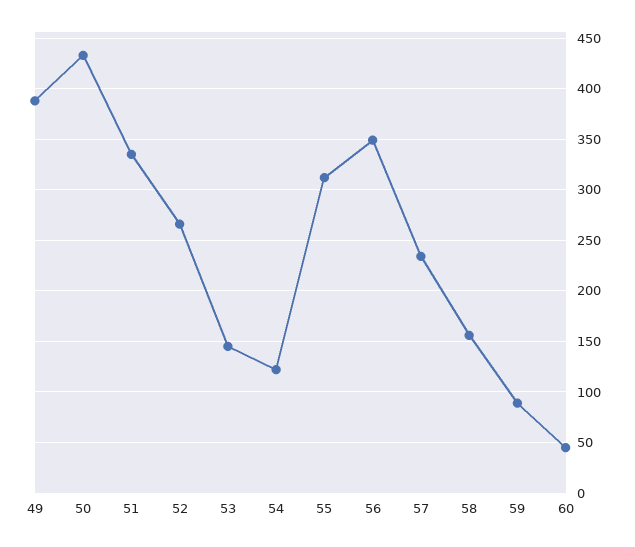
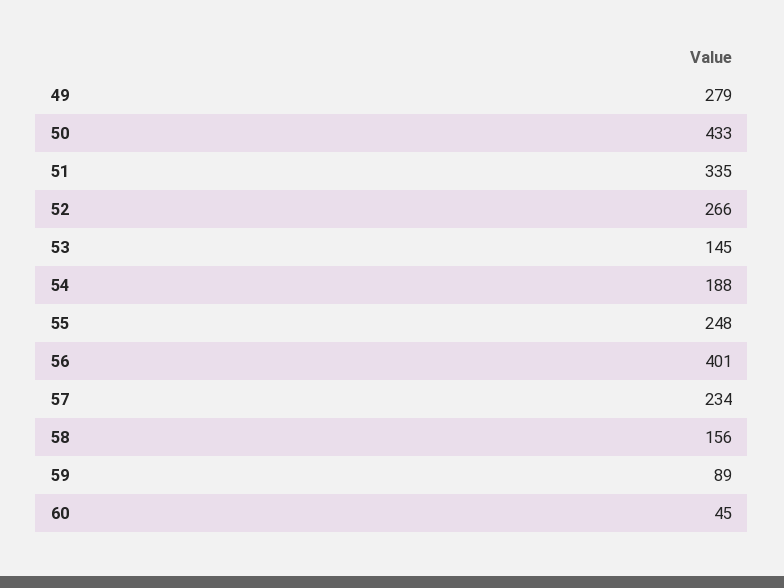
  {
-   "49": 390,
+   "49": 279,
    "50": 433,
    "51": 335,
    "52": 266,
    "53": 145,
-   "54": 120,
+   "54": 188,
-   "55": 310,
+   "55": 248,
-   "56": 350,
+   "56": 401,
    "57": 234,
    "58": 156,
    "59": 89,
    "60": 45
  }

